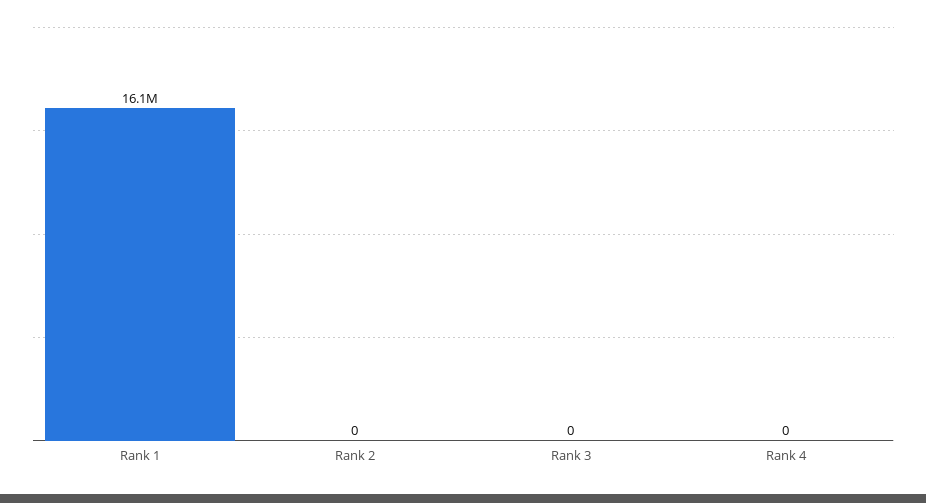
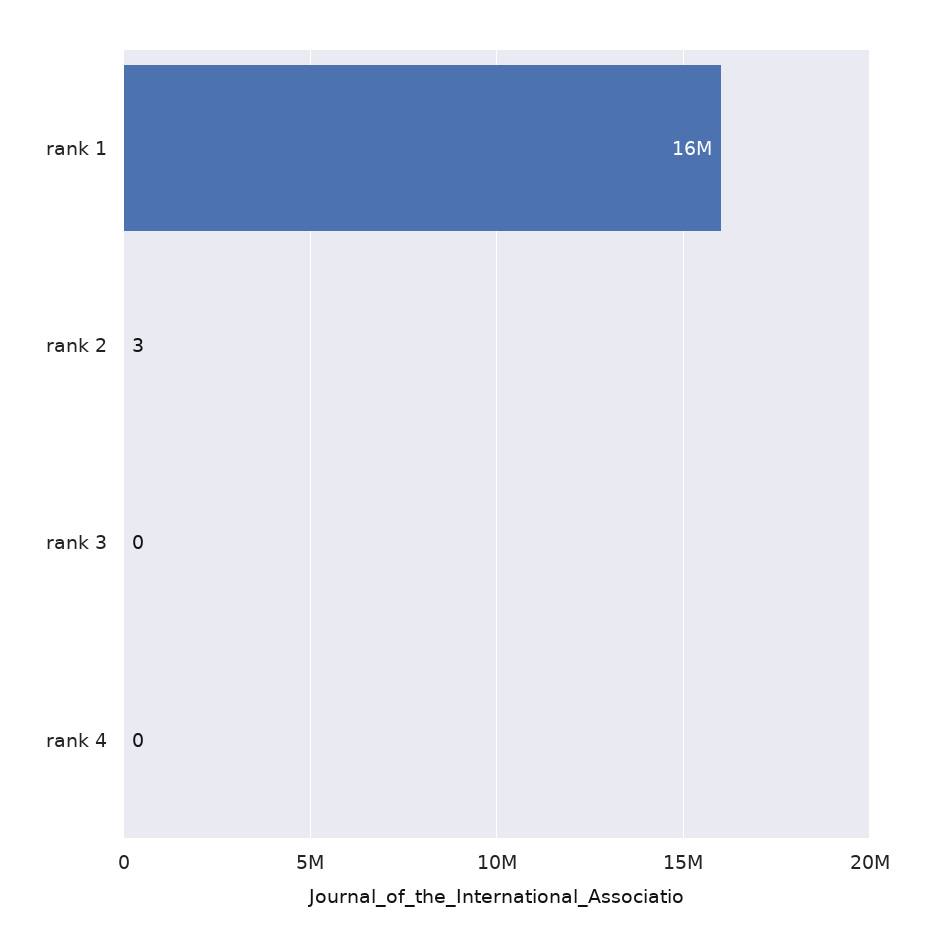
  {
    "Rank 1": 16100000,
-   "Rank 2": 0,
+   "Rank 2": 3,
    "Rank 3": 0,
    "Rank 4": 0
  }

